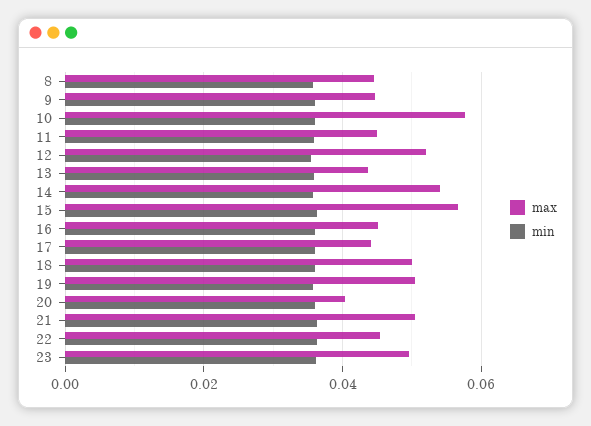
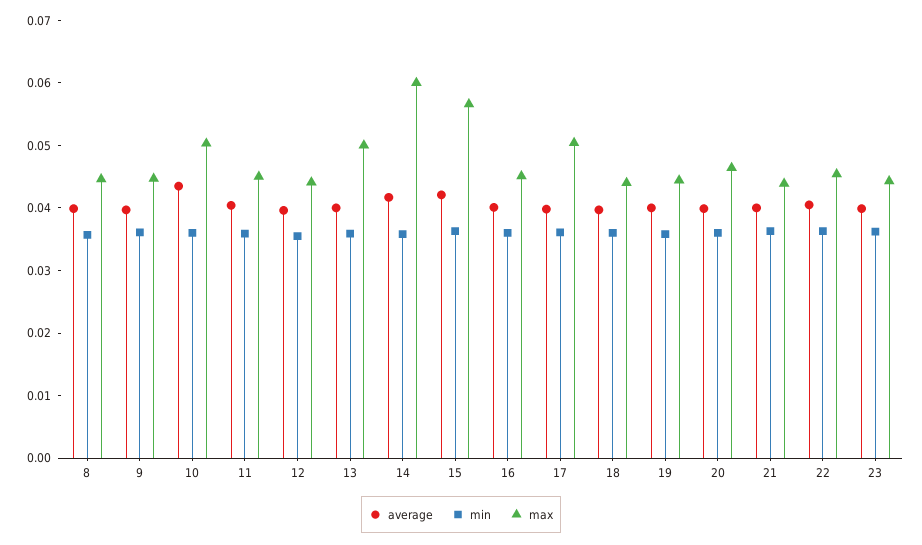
  {
    "max": {
      "8": 0.044,
      "9": 0.044,
-     "10": 0.058,
+     "10": 0.05,
      "11": 0.046,
-     "12": 0.052,
+     "12": 0.044,
-     "13": 0.044,
+     "13": 0.05,
-     "14": 0.054,
+     "14": 0.06,
      "15": 0.056,
      "16": 0.046,
-     "17": 0.044,
+     "17": 0.05,
-     "18": 0.05,
+     "18": 0.044,
-     "19": 0.05,
+     "19": 0.044,
-     "20": 0.04,
+     "20": 0.046,
-     "21": 0.05,
+     "21": 0.044,
      "22": 0.046,
-     "23": 0.05
+     "23": 0.044
    },
    "min": {
      "8": 0.036,
      "9": 0.036,
      "10": 0.036,
      "11": 0.036,
      "12": 0.036,
      "13": 0.036,
      "14": 0.036,
      "15": 0.036,
      "16": 0.036,
      "17": 0.036,
      "18": 0.036,
      "19": 0.036,
      "20": 0.036,
      "21": 0.036,
      "22": 0.036,
      "23": 0.036
-   }
+   },
+   "average": {
+     "8": 0.04,
+     "9": 0.04,
+     "10": 0.044,
+     "11": 0.04,
+     "12": 0.04,
+     "13": 0.04,
+     "14": 0.042,
+     "15": 0.042,
+     "16": 0.04,
+     "17": 0.04,
+     "18": 0.04,
+     "19": 0.04,
+     "20": 0.04,
+     "21": 0.04,
+     "22": 0.04,
+     "23": 0.04
+   }
  }

